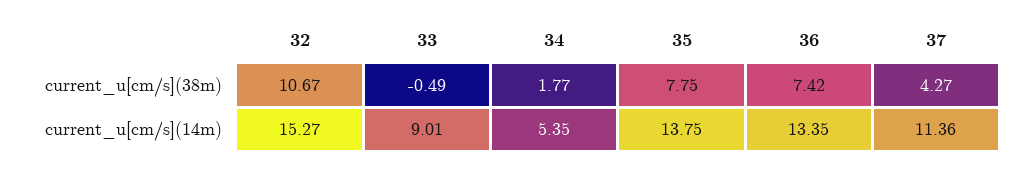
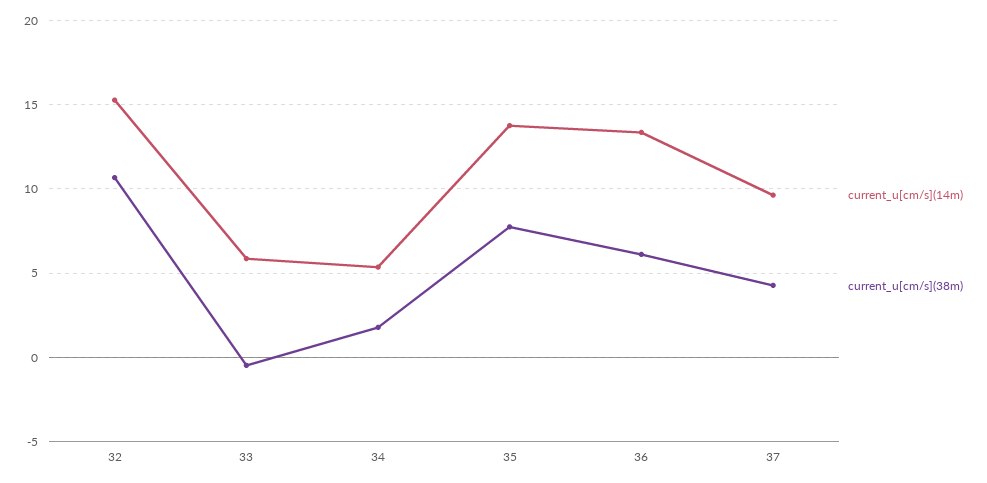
  {
    "current_u[cm/s](38m)": {
      "32": 10.67,
      "33": -0.49,
      "34": 1.77,
      "35": 7.75,
-     "36": 7.42,
+     "36": 6,
      "37": 4.27
    },
    "current_u[cm/s](14m)": {
      "32": 15.27,
-     "33": 9.01,
+     "33": 6,
      "34": 5.35,
      "35": 13.75,
      "36": 13.35,
-     "37": 11.36
+     "37": 9.5
    }
  }

